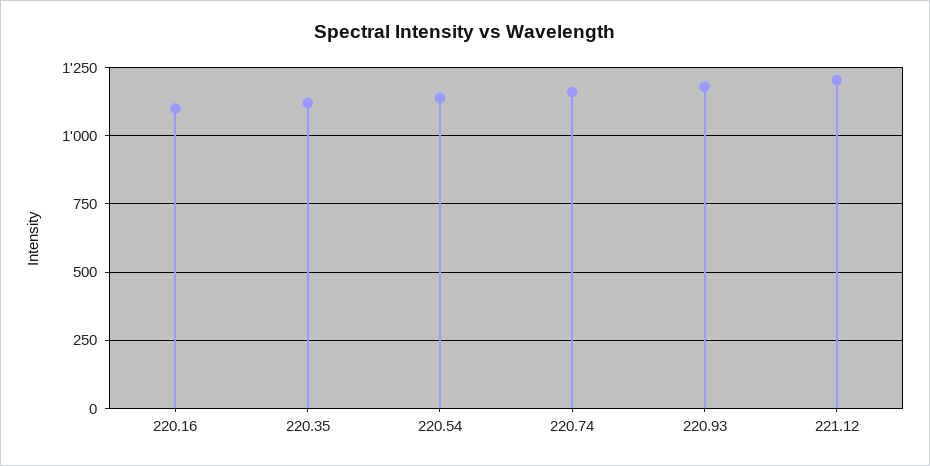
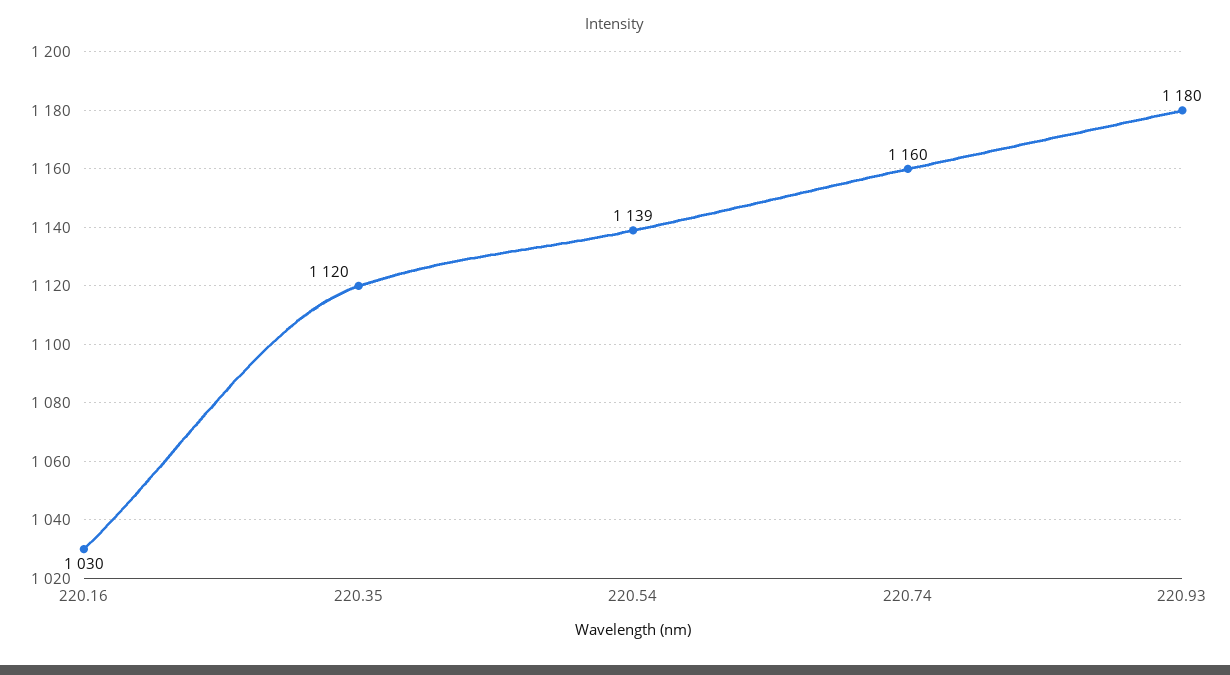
  {
-   "220.16": 1100,
+   "220.16": 1030,
    "220.35": 1120,
    "220.54": 1139,
    "220.74": 1160,
-   "220.93": 1180,
+   "220.93": 1180
-   "221.12": 1200
  }

